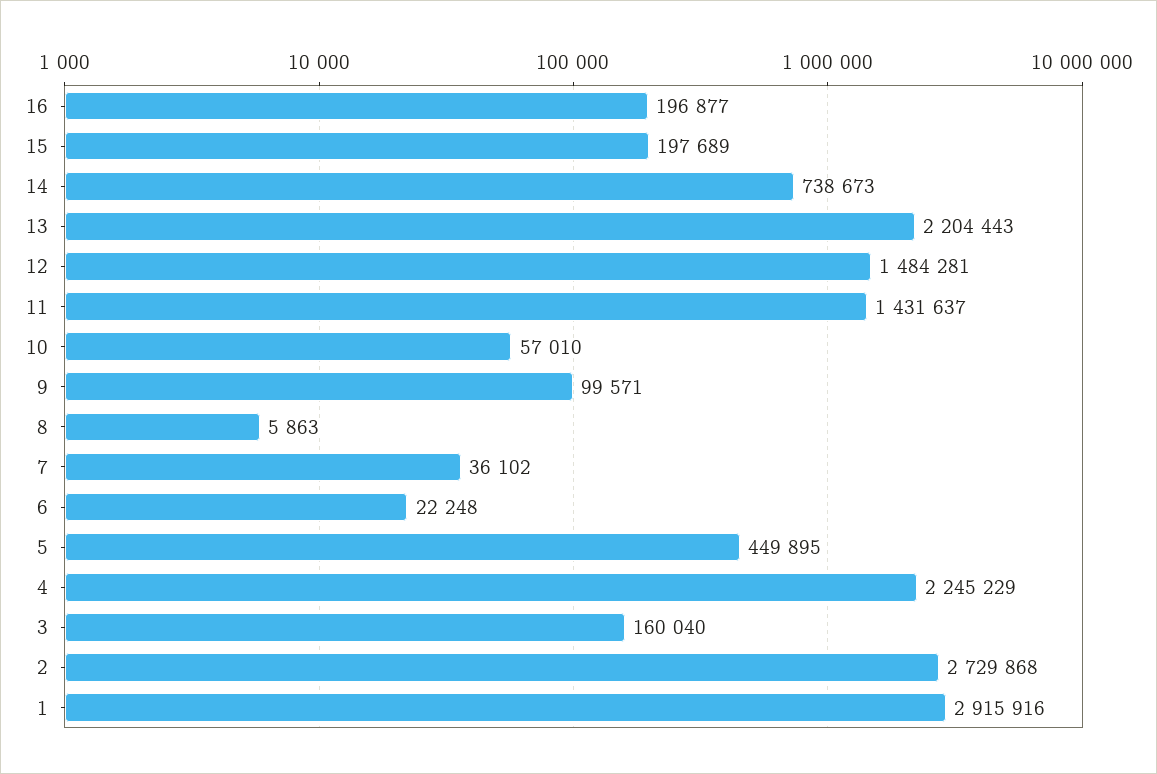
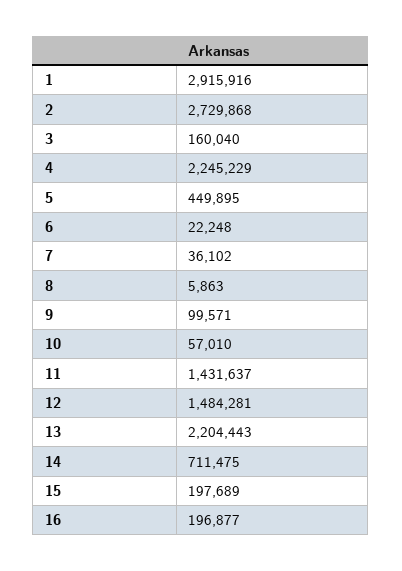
  {
    "16": 196877,
    "15": 197689,
-   "14": 738673,
+   "14": 711475,
    "13": 2204443,
    "12": 1484281,
    "11": 1431637,
    "10": 57010,
    "9": 99571,
    "8": 5863,
    "7": 36102,
    "6": 22248,
    "5": 449895,
    "4": 2245229,
    "3": 160040,
    "2": 2729868,
    "1": 2915916
  }

